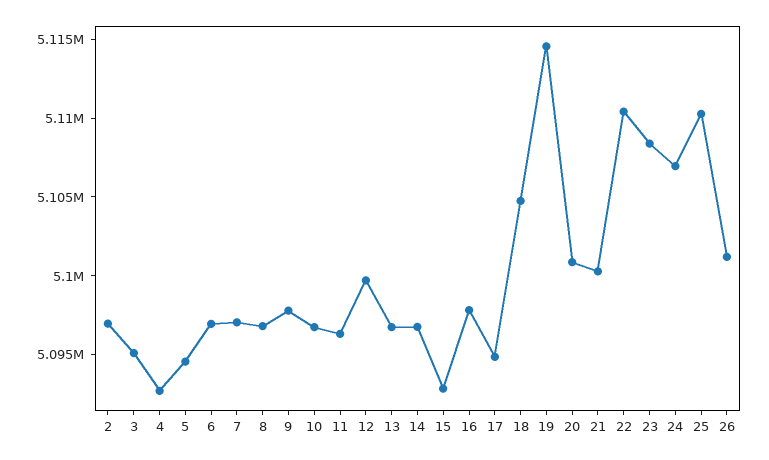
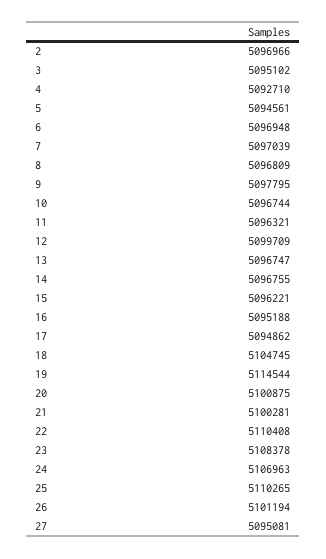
  {
    "2": 5096966,
    "3": 5095102,
    "4": 5092710,
    "5": 5094561,
    "6": 5096948,
    "7": 5097039,
    "8": 5096809,
    "9": 5097795,
    "10": 5096744,
    "11": 5096321,
    "12": 5099709,
    "13": 5096747,
    "14": 5096755,
-   "15": 5093000,
+   "15": 5096221,
-   "16": 5098000,
+   "16": 5095188,
    "17": 5094862,
    "18": 5104745,
    "19": 5114544,
    "20": 5100875,
    "21": 5100281,
    "22": 5110408,
    "23": 5108378,
    "24": 5106963,
    "25": 5110265,
-   "26": 5101194
+   "26": 5101194,
+   "27": 5095081
  }

